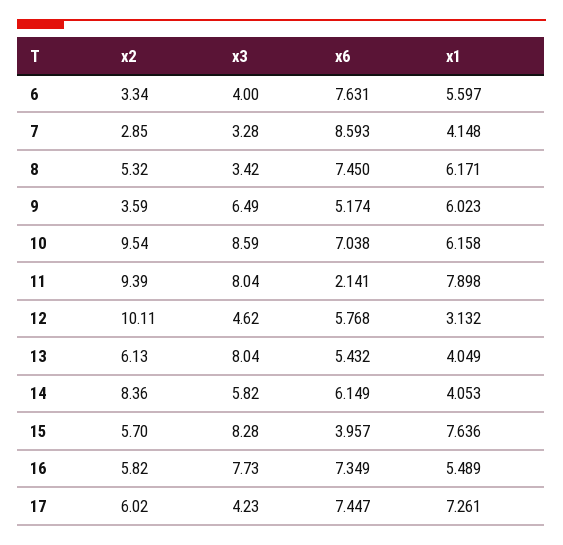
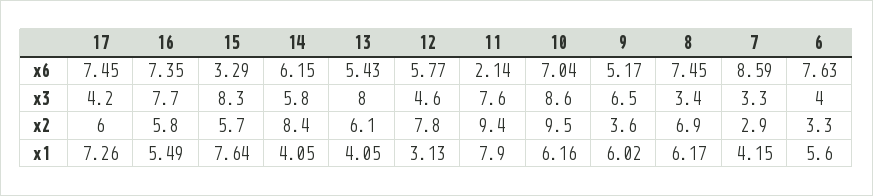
  {
    "x2": {
      "6": 3.34,
      "7": 2.85,
-     "8": 5.32,
+     "8": 6.9,
      "9": 3.59,
      "10": 9.54,
      "11": 9.39,
-     "12": 10.11,
+     "12": 7.8,
      "13": 6.13,
      "14": 8.36,
      "15": 5.7,
      "16": 5.82,
      "17": 6.02
    },
    "x3": {
      "6": 4,
      "7": 3.28,
      "8": 3.42,
      "9": 6.49,
      "10": 8.59,
-     "11": 8.04,
+     "11": 7.6,
      "12": 4.62,
      "13": 8.04,
      "14": 5.82,
      "15": 8.28,
      "16": 7.73,
      "17": 4.23
    },
    "x6": {
      "6": 7.631,
      "7": 8.593,
      "8": 7.45,
      "9": 5.174,
      "10": 7.038,
      "11": 2.141,
      "12": 5.768,
      "13": 5.432,
      "14": 6.149,
-     "15": 3.957,
+     "15": 3.29,
      "16": 7.349,
      "17": 7.447
    },
    "x1": {
      "6": 5.597,
      "7": 4.148,
      "8": 6.171,
      "9": 6.023,
      "10": 6.158,
      "11": 7.898,
      "12": 3.132,
      "13": 4.049,
      "14": 4.053,
      "15": 7.636,
      "16": 5.489,
      "17": 7.261
    }
  }

